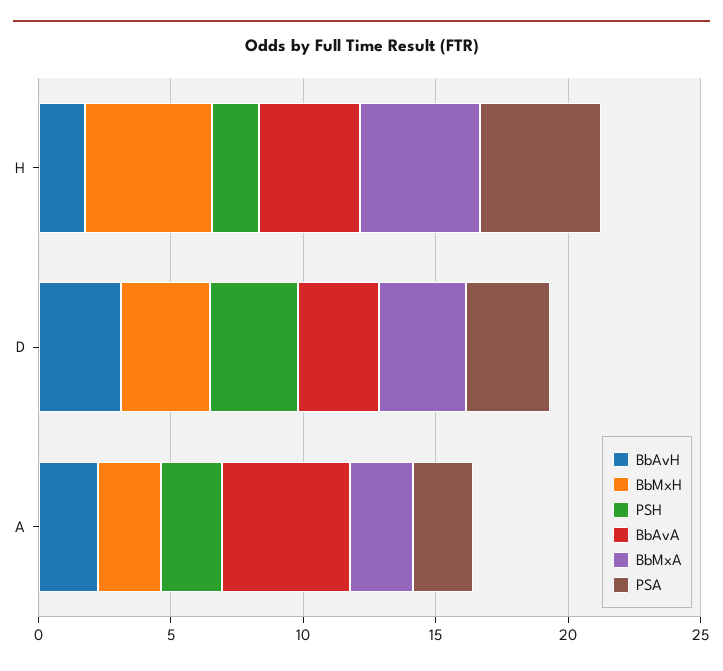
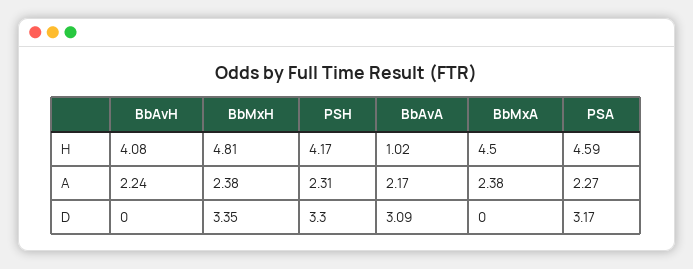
  {
    "BbAvH": {
-     "H": 2,
+     "H": 4.08,
-     "D": 3,
+     "D": 0,
      "A": 2.24
    },
    "BbMxH": {
      "H": 4.81,
      "D": 3.35,
      "A": 2.38
    },
    "PSH": {
-     "H": 2,
+     "H": 4.17,
      "D": 3.3,
      "A": 2.31
    },
    "BbAvA": {
-     "H": 4,
+     "H": 1.02,
      "D": 3.09,
-     "A": 5
+     "A": 2.17
    },
    "BbMxA": {
      "H": 4.5,
-     "D": 3,
+     "D": 0,
      "A": 2.38
    },
    "PSA": {
      "H": 4.59,
      "D": 3.17,
      "A": 2.27
    }
  }

